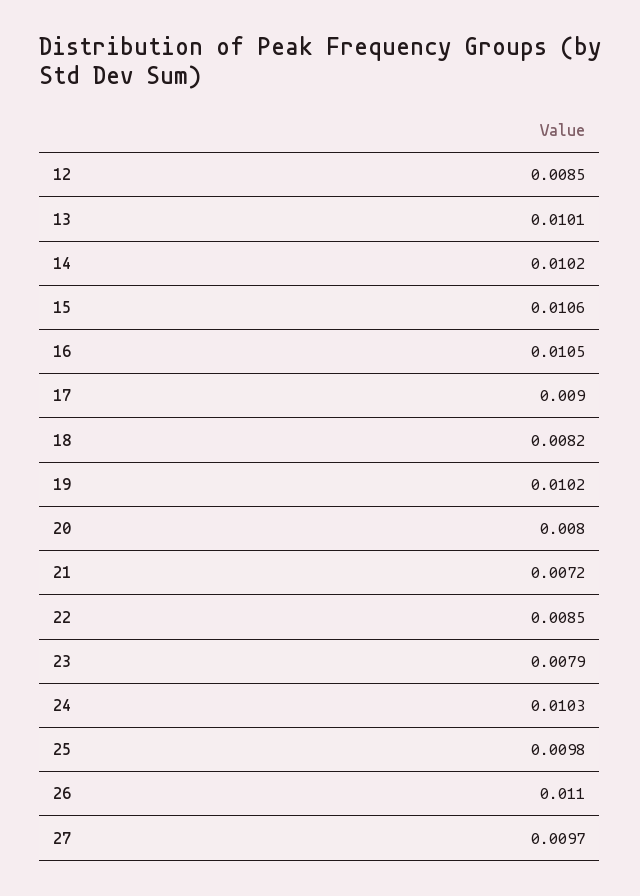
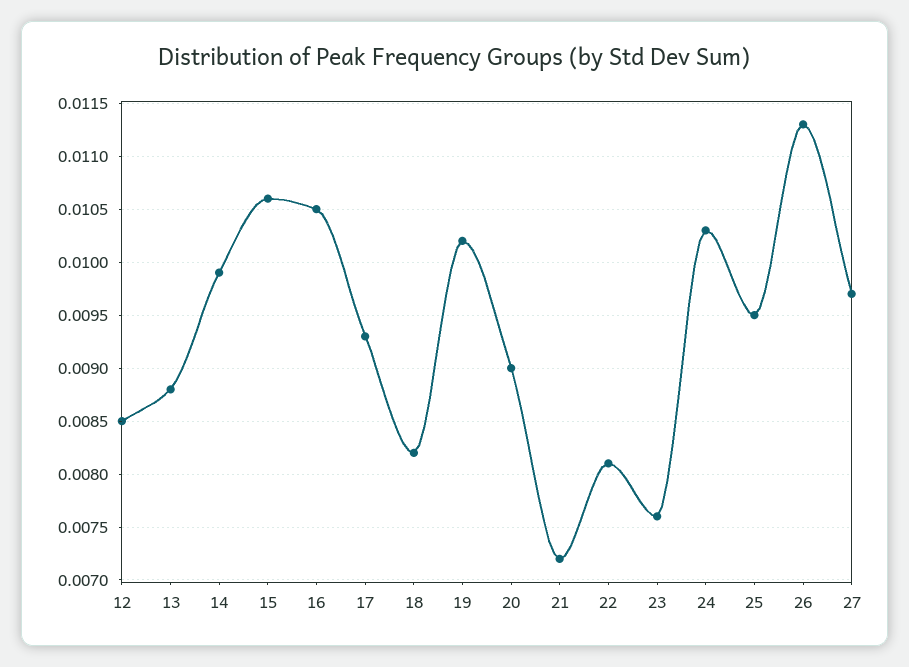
  {
    "12": 0.0085,
-   "13": 0.0101,
+   "13": 0.0088,
-   "14": 0.0102,
+   "14": 0.0099,
    "15": 0.0106,
    "16": 0.0105,
-   "17": 0.009,
+   "17": 0.0093,
    "18": 0.0082,
    "19": 0.0102,
-   "20": 0.008,
+   "20": 0.009,
    "21": 0.0072,
-   "22": 0.0085,
+   "22": 0.0081,
-   "23": 0.0079,
+   "23": 0.0076,
    "24": 0.0103,
-   "25": 0.0098,
+   "25": 0.0095,
-   "26": 0.011,
+   "26": 0.0113,
    "27": 0.0097
  }

